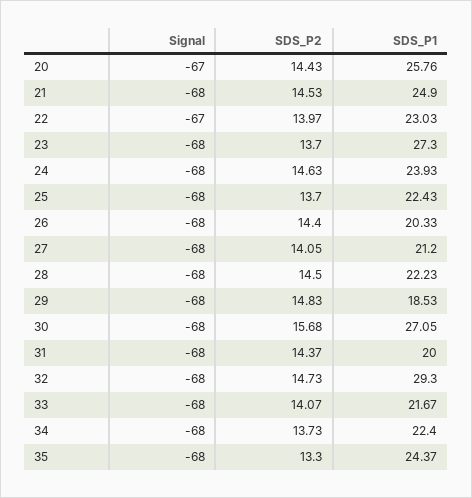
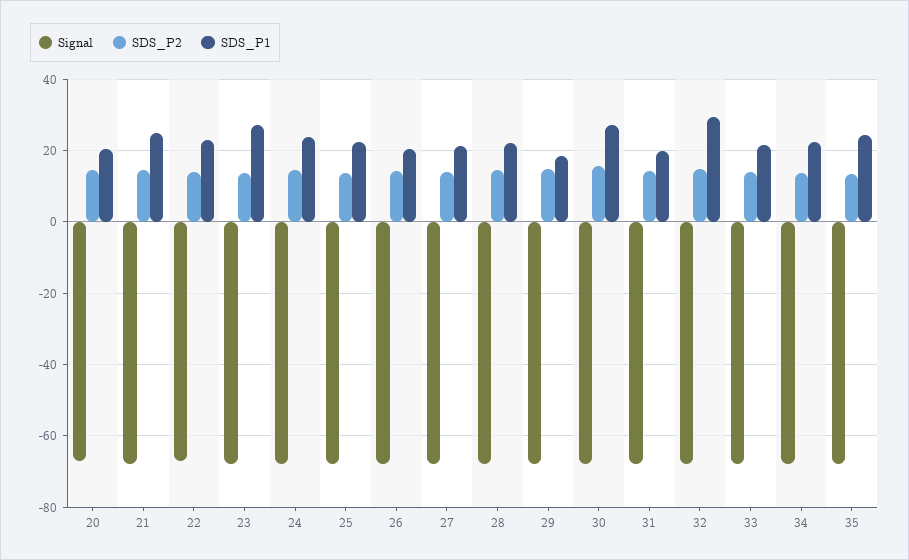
  {
    "Signal": {
      "20": -67,
      "21": -68,
      "22": -67,
      "23": -68,
      "24": -68,
      "25": -68,
      "26": -68,
      "27": -68,
      "28": -68,
      "29": -68,
      "30": -68,
      "31": -68,
      "32": -68,
      "33": -68,
      "34": -68,
      "35": -68
    },
    "SDS_P2": {
      "20": 14.43,
      "21": 14.53,
      "22": 13.97,
      "23": 13.7,
      "24": 14.63,
      "25": 13.7,
      "26": 14.4,
      "27": 14.05,
      "28": 14.5,
      "29": 14.83,
      "30": 15.68,
      "31": 14.37,
      "32": 14.73,
      "33": 14.07,
      "34": 13.73,
      "35": 13.3
    },
    "SDS_P1": {
-     "20": 25.76,
+     "20": 20,
      "21": 24.9,
      "22": 23.03,
      "23": 27.3,
      "24": 23.93,
      "25": 22.43,
      "26": 20.33,
      "27": 21.2,
      "28": 22.23,
      "29": 18.53,
      "30": 27.05,
      "31": 20,
      "32": 29.3,
      "33": 21.67,
      "34": 22.4,
      "35": 24.37
    }
  }

